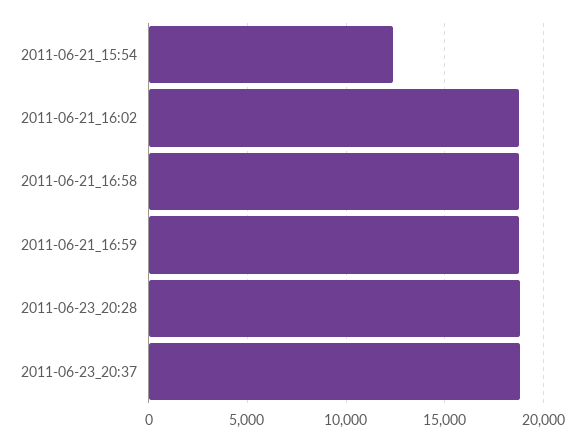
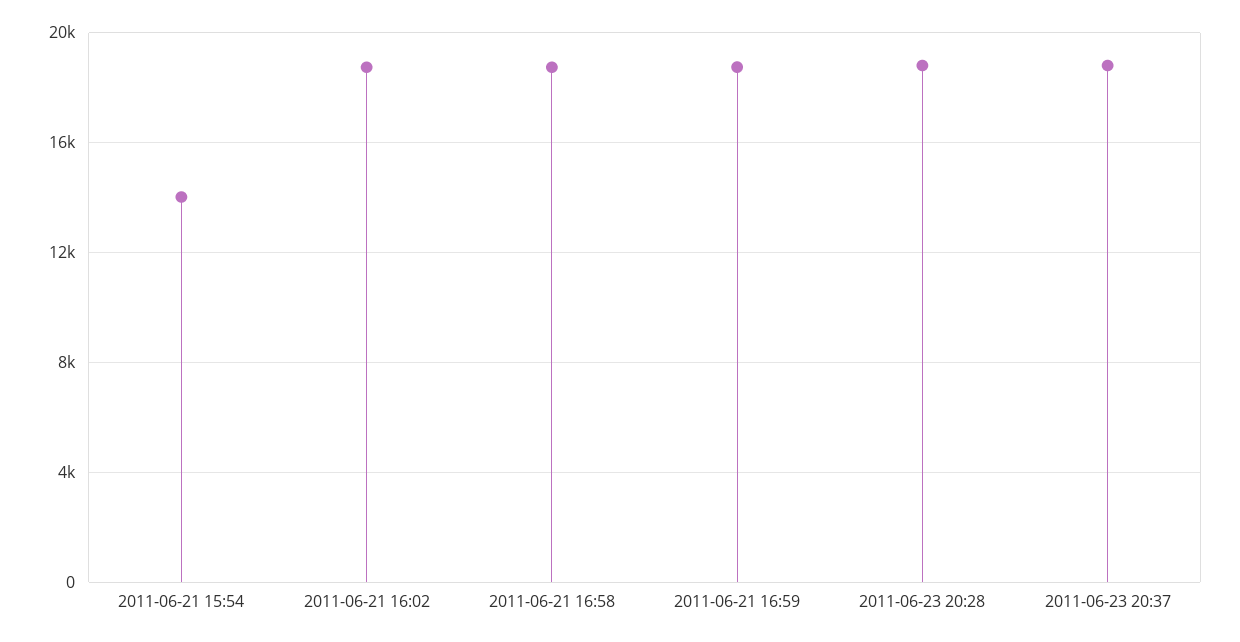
  {
-   "2011-06-21_15:54": 12500,
+   "2011-06-21_15:54": 14000,
    "2011-06-21_16:02": 18500,
    "2011-06-21_16:58": 18500,
    "2011-06-21_16:59": 18500,
    "2011-06-23_20:28": 19000,
    "2011-06-23_20:37": 19000
  }

